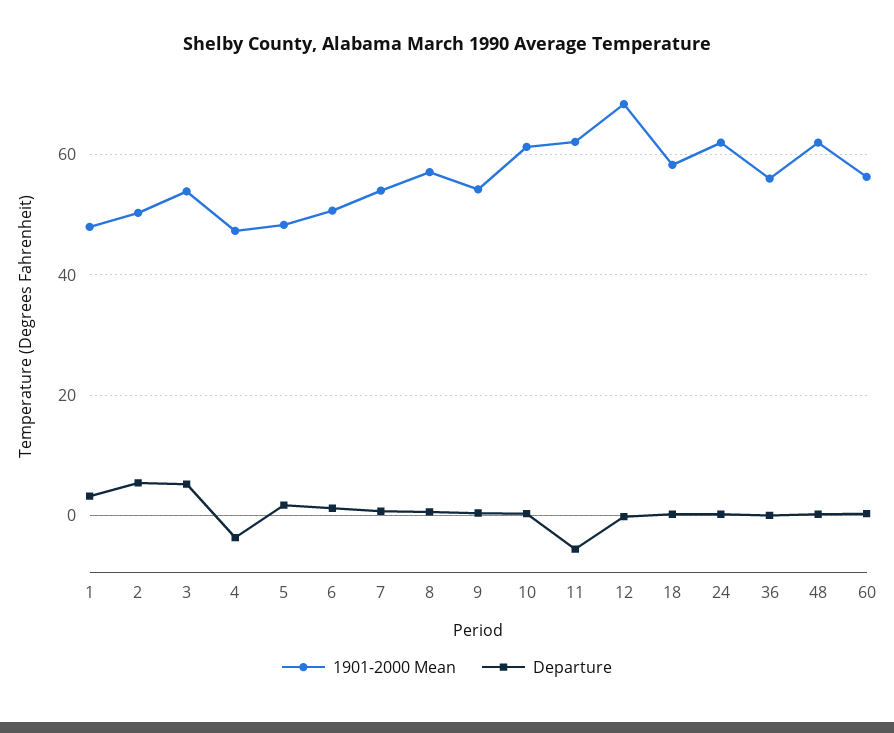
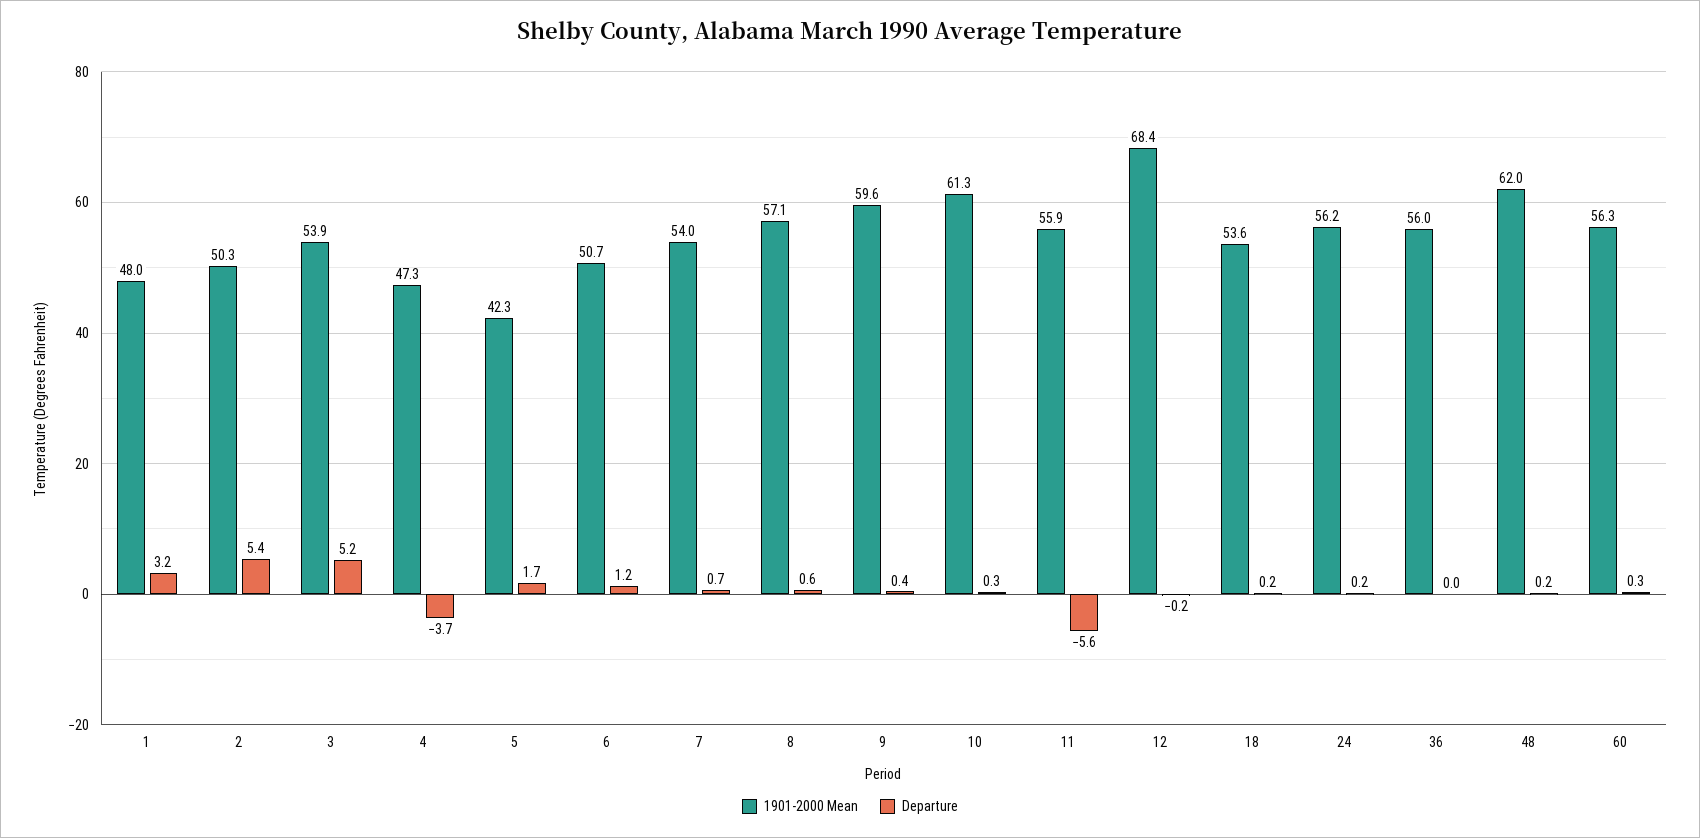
  {
    "1901-2000 Mean": {
      "1": 48,
      "2": 50.3,
      "3": 53.9,
      "4": 47.3,
-     "5": 48,
+     "5": 42.3,
      "6": 50.7,
      "7": 54,
      "8": 57.1,
-     "9": 54,
+     "9": 59.6,
      "10": 61.3,
-     "11": 62,
+     "11": 55.9,
      "12": 68.4,
-     "18": 58,
+     "18": 53.6,
-     "24": 62,
+     "24": 56.2,
      "36": 56,
      "48": 62,
      "60": 56.3
    },
    "Departure": {
      "1": 3.2,
      "2": 5.4,
      "3": 5.2,
      "4": -3.7,
      "5": 1.7,
      "6": 1.2,
      "7": 0.7,
      "8": 0.6,
      "9": 0.4,
      "10": 0.3,
      "11": -5.6,
      "12": -0.2,
      "18": 0.2,
      "24": 0.2,
      "36": 0,
      "48": 0.2,
      "60": 0.3
    }
  }

